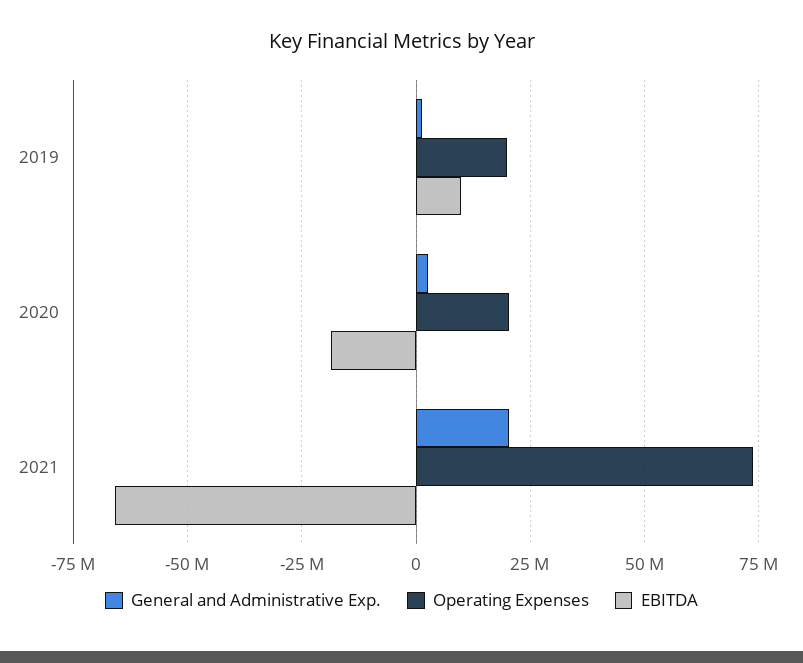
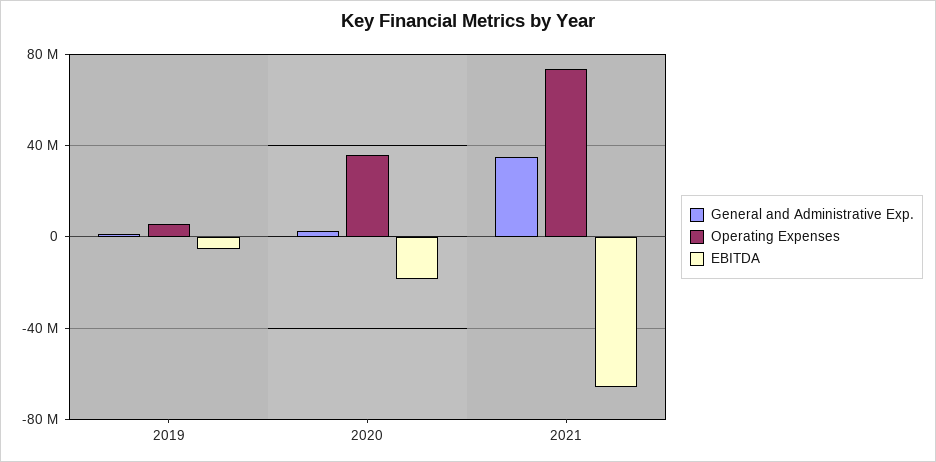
  {
    "General and Administrative Exp.": {
      "2019": 0,
      "2020": 2500000,
-     "2021": 20000000
+     "2021": 35000000
    },
    "Operating Expenses": {
-     "2019": 20000000,
+     "2019": 5000000,
-     "2020": 20000000,
+     "2020": 35000000,
      "2021": 72500000
    },
    "EBITDA": {
-     "2019": 10000000,
+     "2019": -5000000,
      "2020": -17500000,
      "2021": -65000000
    }
  }

